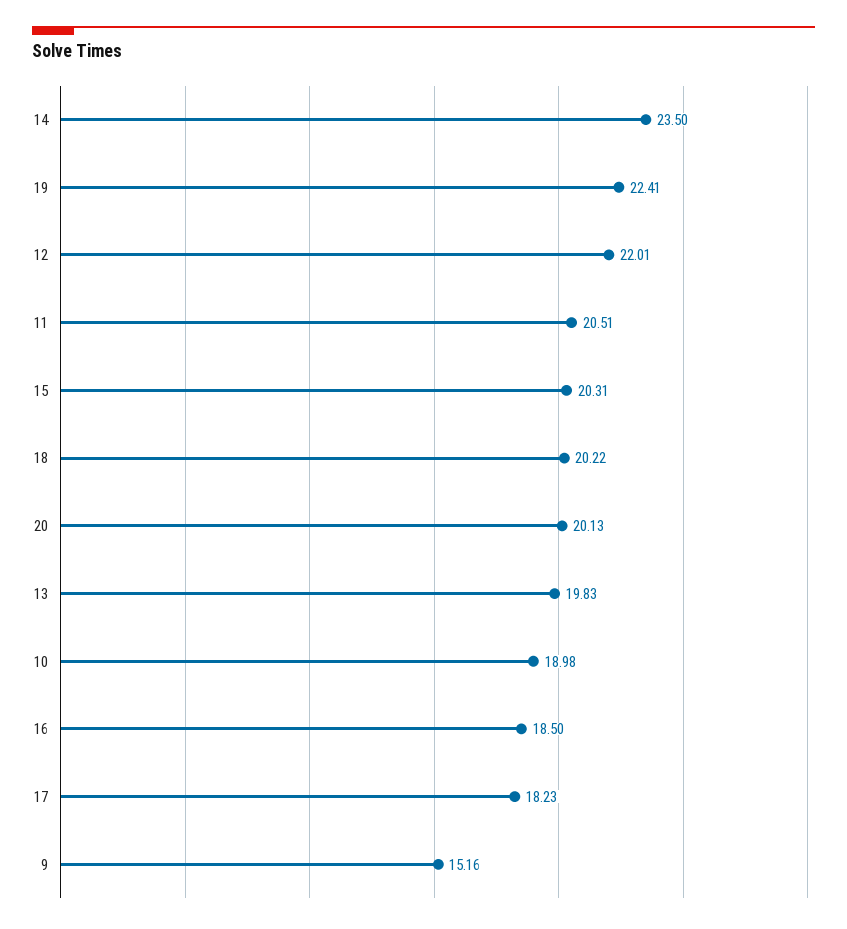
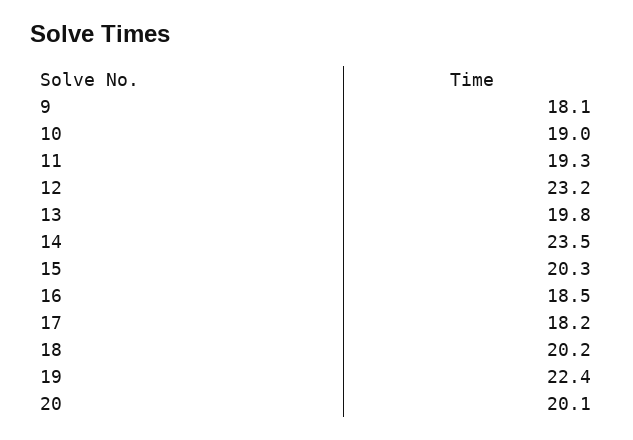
  {
    "14": 23.5,
    "19": 22.41,
-   "12": 22.01,
+   "12": 23.2,
-   "11": 20.51,
+   "11": 19.3,
    "15": 20.31,
    "18": 20.22,
    "20": 20.13,
    "13": 19.83,
    "10": 18.98,
    "16": 18.5,
    "17": 18.23,
-   "9": 15.16
+   "9": 18.1
  }

